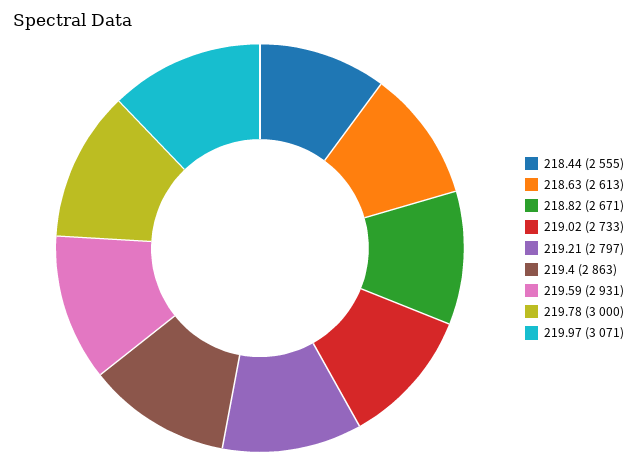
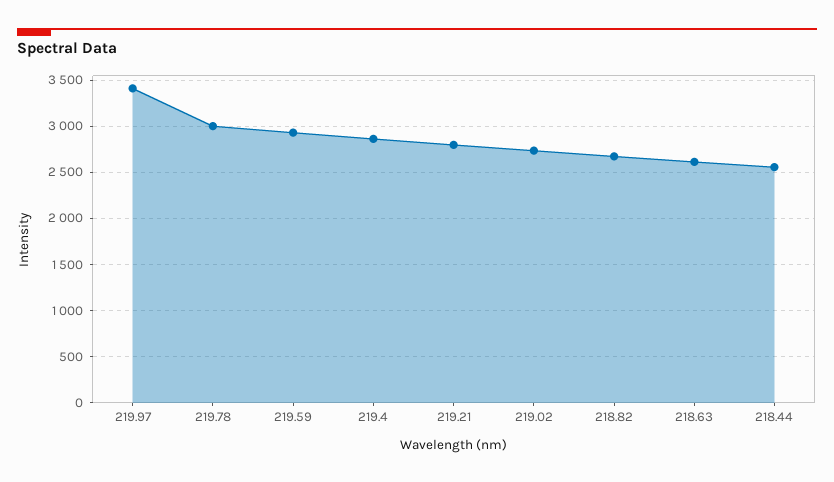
  {
    "218.44": 2555,
    "218.63": 2613,
    "218.82": 2671,
    "219.02": 2733,
    "219.21": 2797,
    "219.4": 2863,
    "219.59": 2931,
    "219.78": 3000,
-   "219.97": 3071
+   "219.97": 3400
  }

